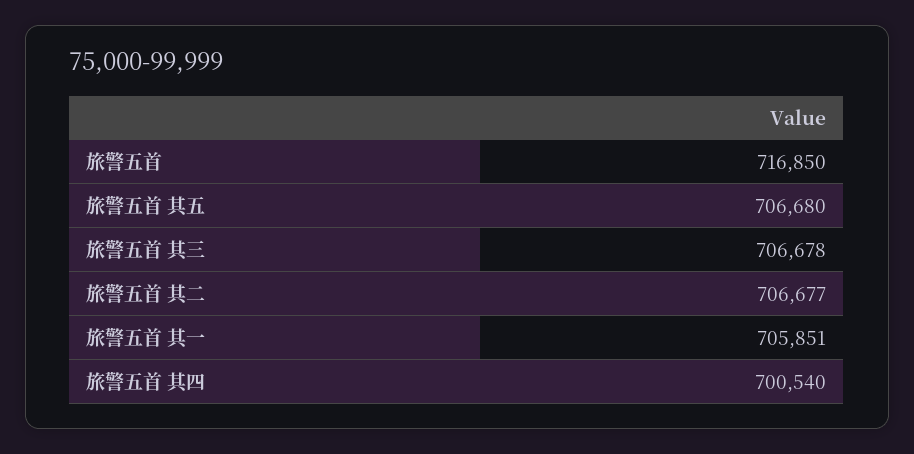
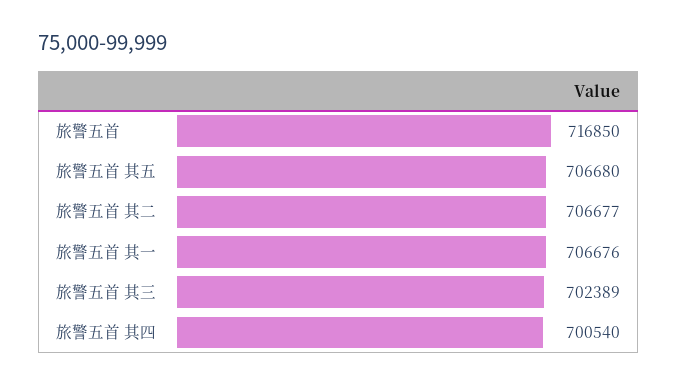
  {
    "旅警五首": 716850,
    "旅警五首 其五": 706680,
-   "旅警五首 其三": 706678,
+   "旅警五首 其三": 702389,
    "旅警五首 其二": 706677,
-   "旅警五首 其一": 705851,
+   "旅警五首 其一": 706676,
    "旅警五首 其四": 700540
  }

